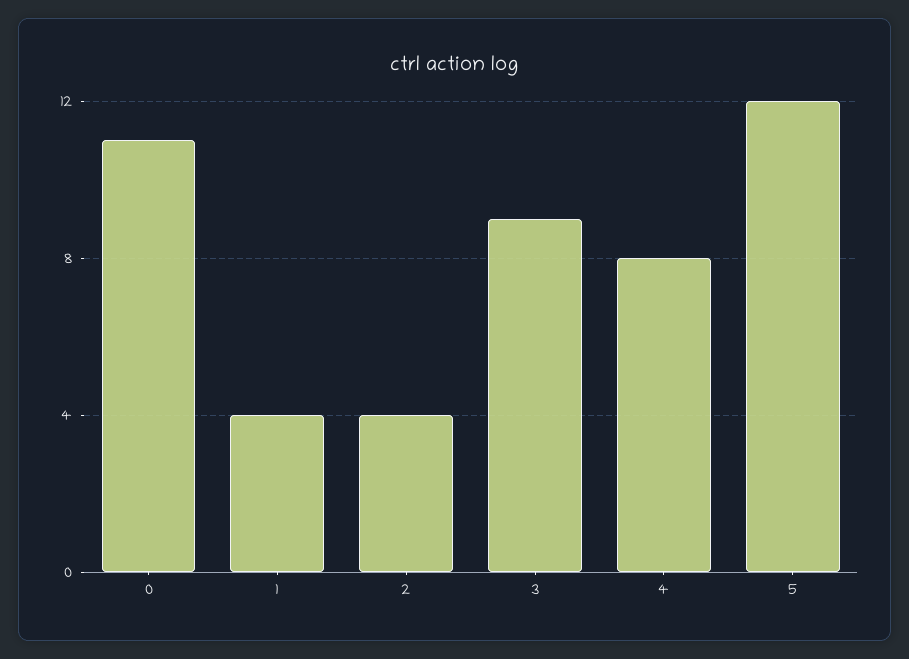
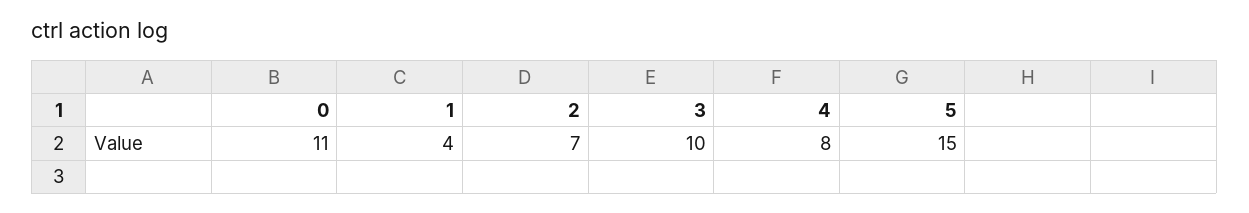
  {
    "0": 11,
    "1": 4,
-   "2": 4,
+   "2": 7,
-   "3": 9,
+   "3": 10,
    "4": 8,
-   "5": 12
+   "5": 15
  }

